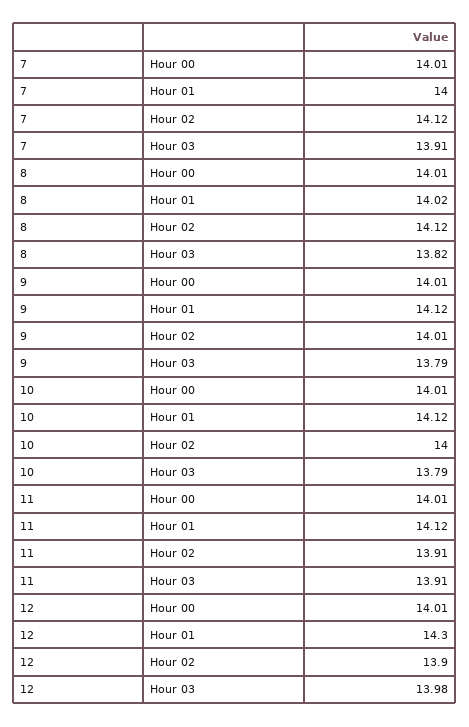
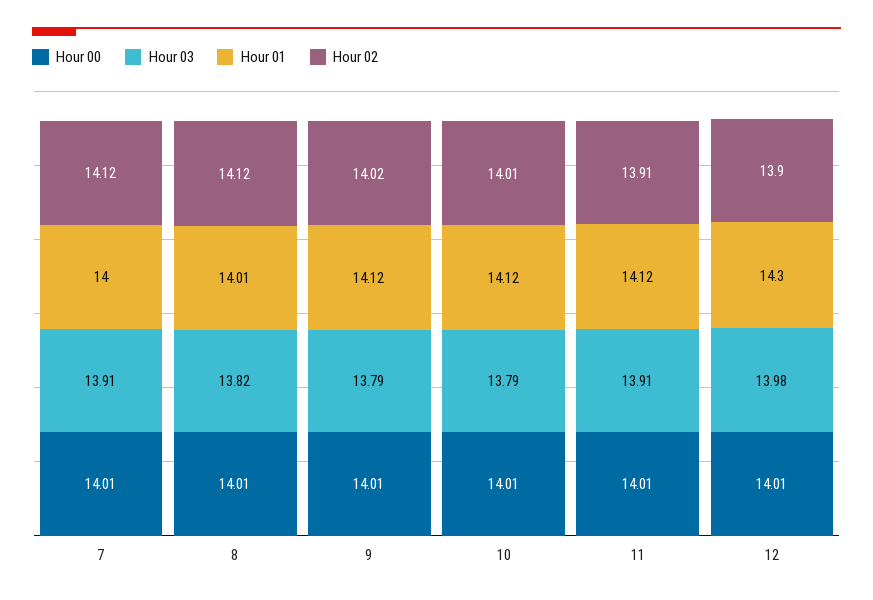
  {
    "Hour 00": {
      "7": 14.01,
      "8": 14.01,
      "9": 14.01,
      "10": 14.01,
      "11": 14.01,
      "12": 14.01
    },
    "Hour 01": {
      "7": 14,
-     "8": 14.02,
+     "8": 14.01,
      "9": 14.12,
      "10": 14.12,
      "11": 14.12,
      "12": 14.3
    },
    "Hour 02": {
      "7": 14.12,
      "8": 14.12,
-     "9": 14.01,
+     "9": 14.02,
-     "10": 14,
+     "10": 14.01,
      "11": 13.91,
      "12": 13.9
    },
    "Hour 03": {
      "7": 13.91,
      "8": 13.82,
      "9": 13.79,
      "10": 13.79,
      "11": 13.91,
      "12": 13.98
    }
  }

